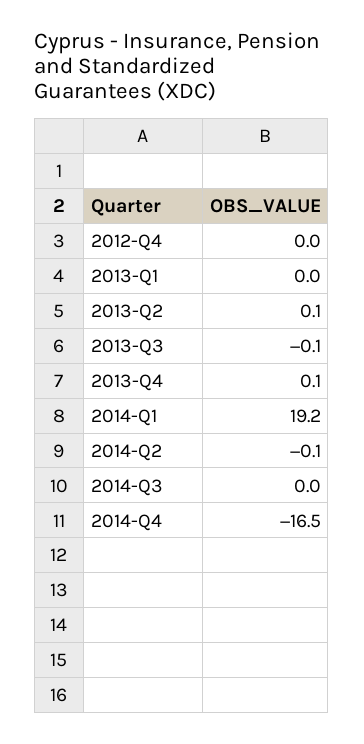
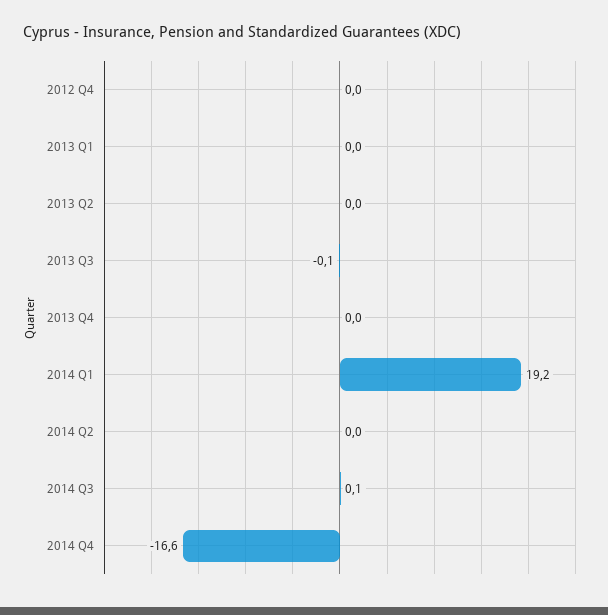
  {
    "2012-Q4": 0,
    "2013-Q1": 0,
-   "2013-Q2": 0.1,
+   "2013-Q2": 0,
    "2013-Q3": -0.1,
-   "2013-Q4": 0.1,
+   "2013-Q4": 0,
    "2014-Q1": 19.2,
-   "2014-Q2": -0.1,
+   "2014-Q2": 0,
-   "2014-Q3": 0,
+   "2014-Q3": 0.1,
-   "2014-Q4": -16.5
+   "2014-Q4": -16.6
  }

